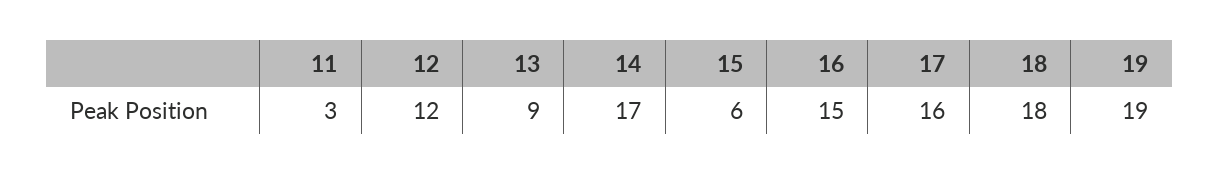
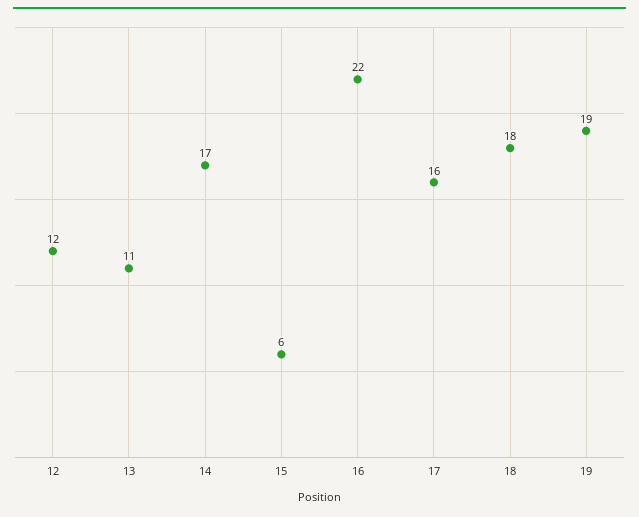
  {
-   "11": 3,
    "12": 12,
-   "13": 9,
+   "13": 11,
    "14": 17,
    "15": 6,
-   "16": 15,
+   "16": 22,
    "17": 16,
    "18": 18,
    "19": 19
  }

